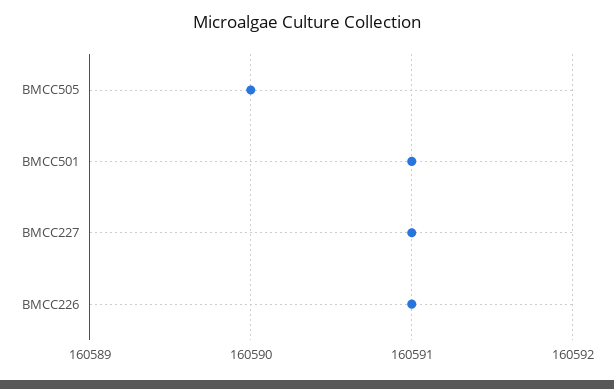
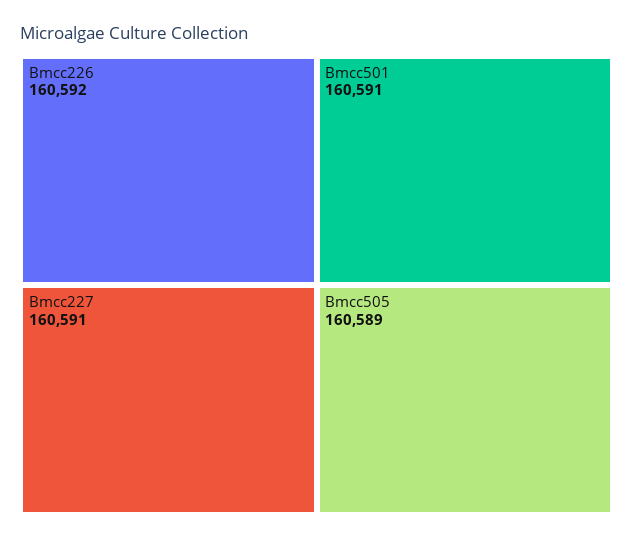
  {
-   "BMCC505": 160590,
+   "BMCC505": 160589,
    "BMCC501": 160591,
    "BMCC227": 160591,
-   "BMCC226": 160591
+   "BMCC226": 160592
  }

